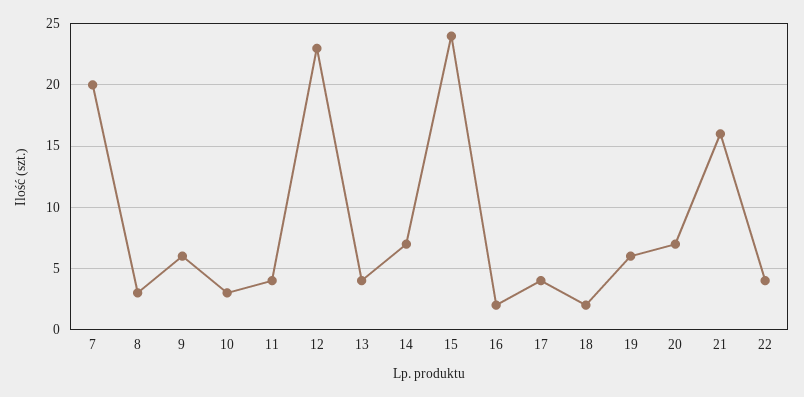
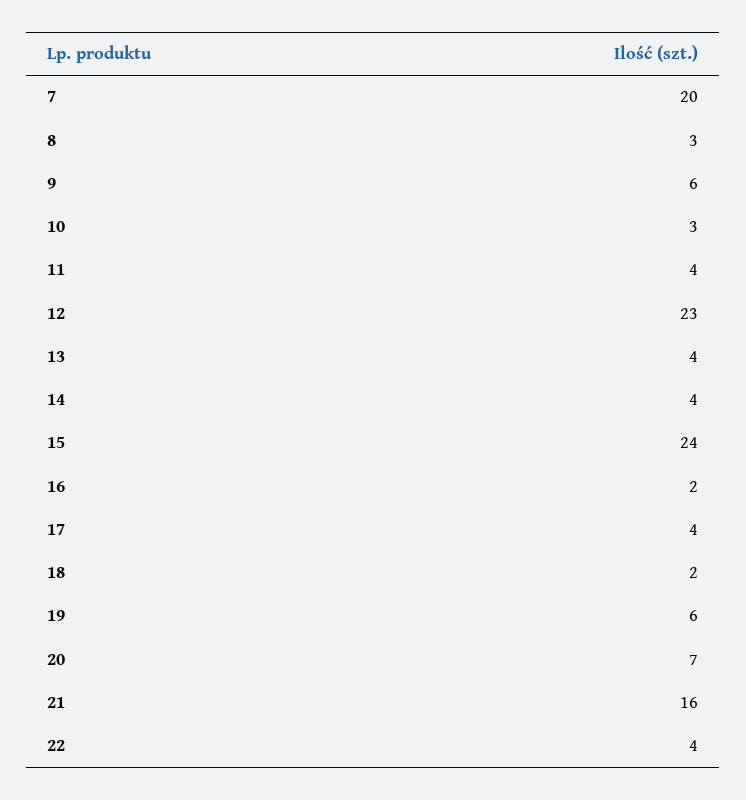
  {
    "7": 20,
    "8": 3,
    "9": 6,
    "10": 3,
    "11": 4,
    "12": 23,
    "13": 4,
-   "14": 7,
+   "14": 4,
    "15": 24,
    "16": 2,
    "17": 4,
    "18": 2,
    "19": 6,
    "20": 7,
    "21": 16,
    "22": 4
  }

